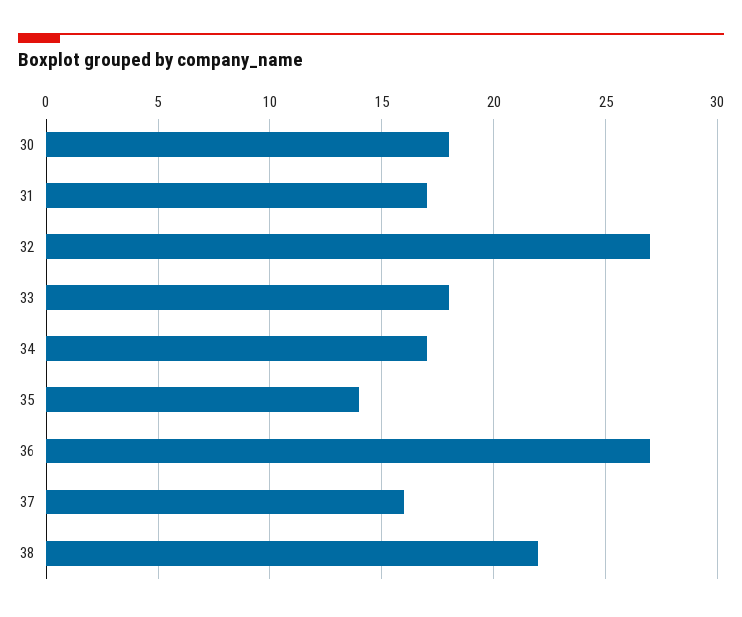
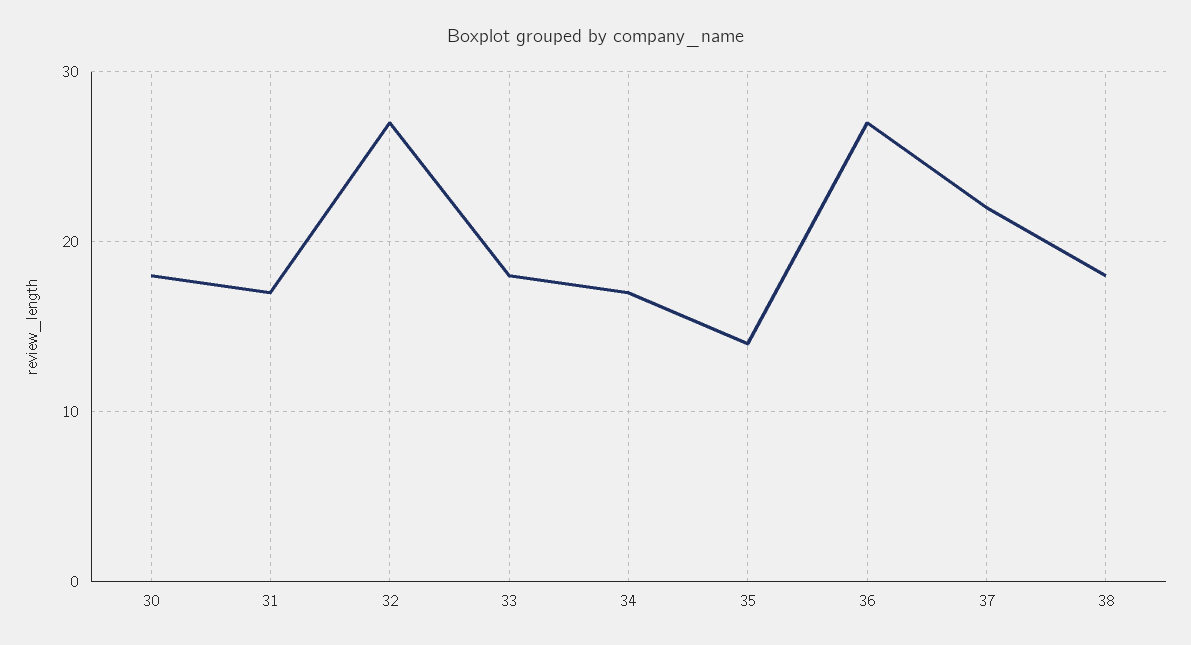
  {
    "30": 18,
    "31": 17,
    "32": 27,
    "33": 18,
    "34": 17,
    "35": 14,
    "36": 27,
-   "37": 16,
+   "37": 22,
-   "38": 22
+   "38": 18
  }

